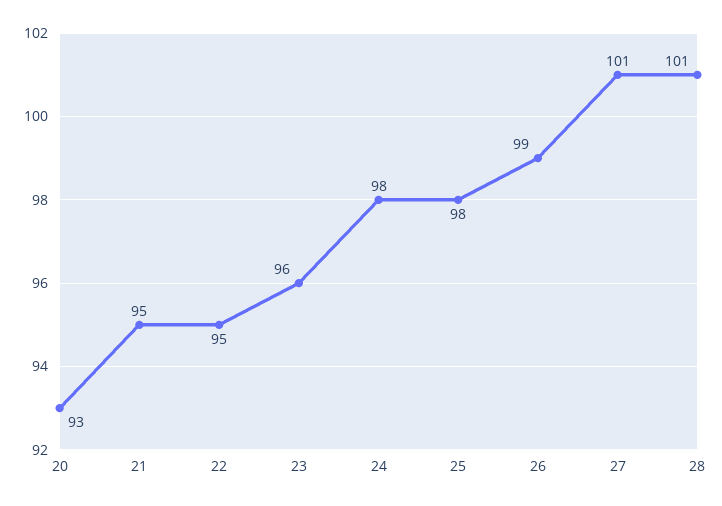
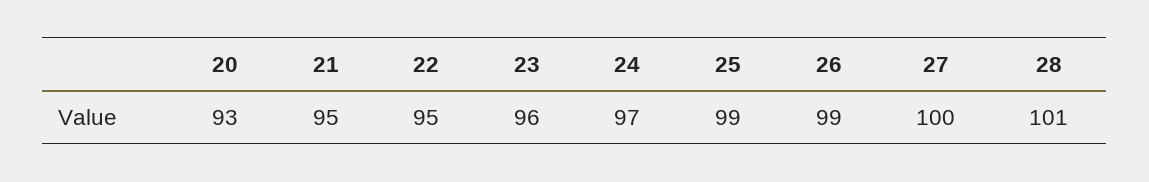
  {
    "20": 93,
    "21": 95,
    "22": 95,
    "23": 96,
-   "24": 98,
+   "24": 97,
-   "25": 98,
+   "25": 99,
    "26": 99,
-   "27": 101,
+   "27": 100,
    "28": 101
  }

